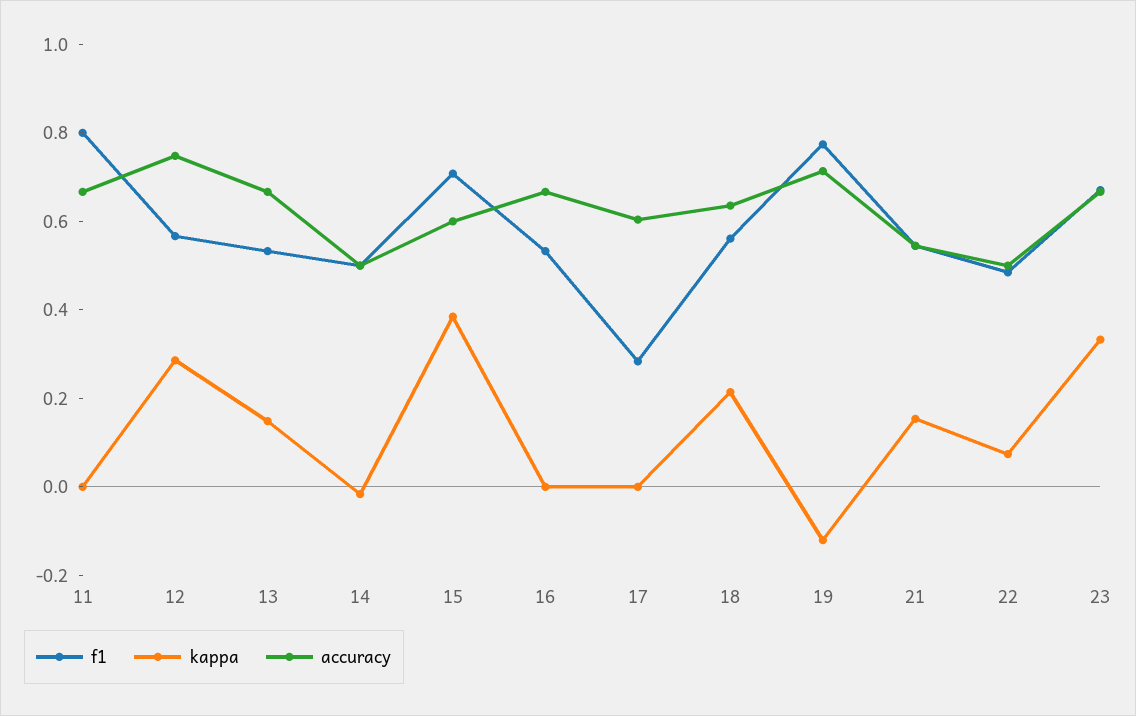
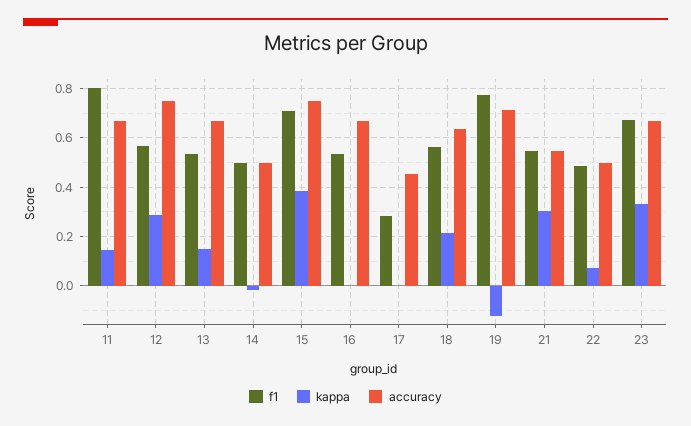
  {
    "f1": {
      "11": 0.8,
      "12": 0.575,
      "13": 0.525,
      "14": 0.5,
      "15": 0.7,
      "16": 0.525,
      "17": 0.275,
      "18": 0.55,
      "19": 0.775,
      "21": 0.55,
      "22": 0.475,
      "23": 0.675
    },
    "kappa": {
-     "11": 0,
+     "11": 0.15,
      "12": 0.275,
      "13": 0.15,
      "14": -0.025,
      "15": 0.375,
      "16": 0,
      "17": 0,
      "18": 0.225,
      "19": -0.125,
-     "21": 0.15,
+     "21": 0.3,
      "22": 0.075,
      "23": 0.325
    },
    "accuracy": {
      "11": 0.675,
      "12": 0.75,
      "13": 0.675,
      "14": 0.5,
-     "15": 0.6,
+     "15": 0.75,
      "16": 0.675,
-     "17": 0.6,
+     "17": 0.45,
      "18": 0.625,
      "19": 0.725,
      "21": 0.55,
      "22": 0.5,
      "23": 0.675
    }
  }

